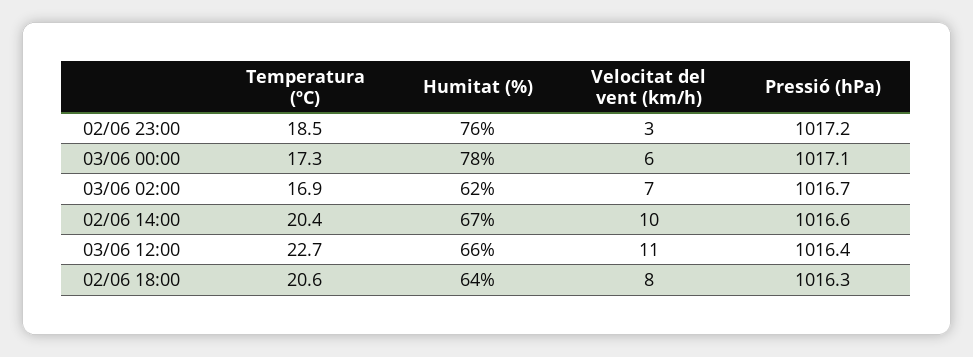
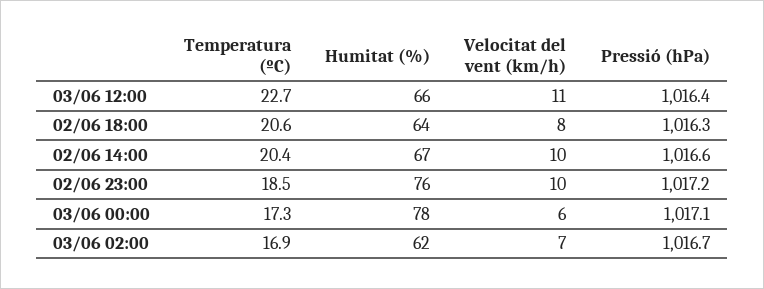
  {
    "Temperatura (ºC)": {
      "02/06 23:00": 18.5,
      "03/06 00:00": 17.3,
      "03/06 02:00": 16.9,
      "02/06 14:00": 20.4,
      "03/06 12:00": 22.7,
      "02/06 18:00": 20.6
    },
    "Humitat (%)": {
      "02/06 23:00": 76,
      "03/06 00:00": 78,
      "03/06 02:00": 62,
      "02/06 14:00": 67,
      "03/06 12:00": 66,
      "02/06 18:00": 64
    },
    "Velocitat del vent (km/h)": {
-     "02/06 23:00": 3,
+     "02/06 23:00": 10,
      "03/06 00:00": 6,
      "03/06 02:00": 7,
      "02/06 14:00": 10,
      "03/06 12:00": 11,
      "02/06 18:00": 8
    },
    "Pressió (hPa)": {
      "02/06 23:00": 1017.2,
      "03/06 00:00": 1017.1,
      "03/06 02:00": 1016.7,
      "02/06 14:00": 1016.6,
      "03/06 12:00": 1016.4,
      "02/06 18:00": 1016.3
    }
  }

